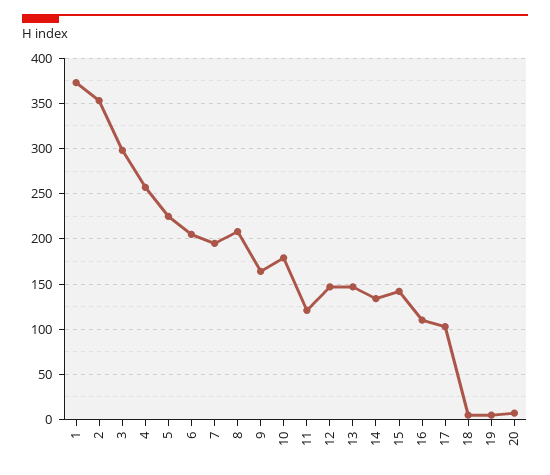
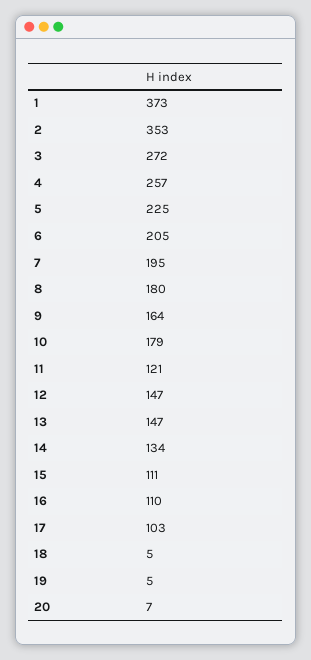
  {
    "1": 373,
    "2": 353,
-   "3": 300,
+   "3": 272,
    "4": 257,
    "5": 225,
    "6": 205,
    "7": 195,
-   "8": 210,
+   "8": 180,
    "9": 164,
    "10": 179,
    "11": 121,
    "12": 147,
    "13": 147,
    "14": 134,
-   "15": 140,
+   "15": 111,
    "16": 110,
    "17": 103,
    "18": 5,
    "19": 5,
    "20": 7
  }

